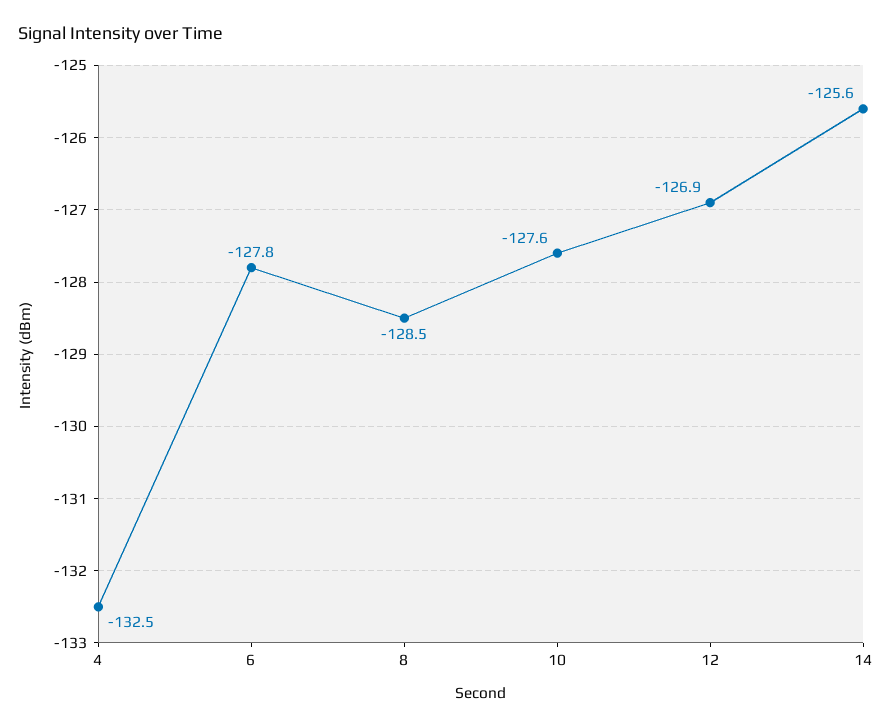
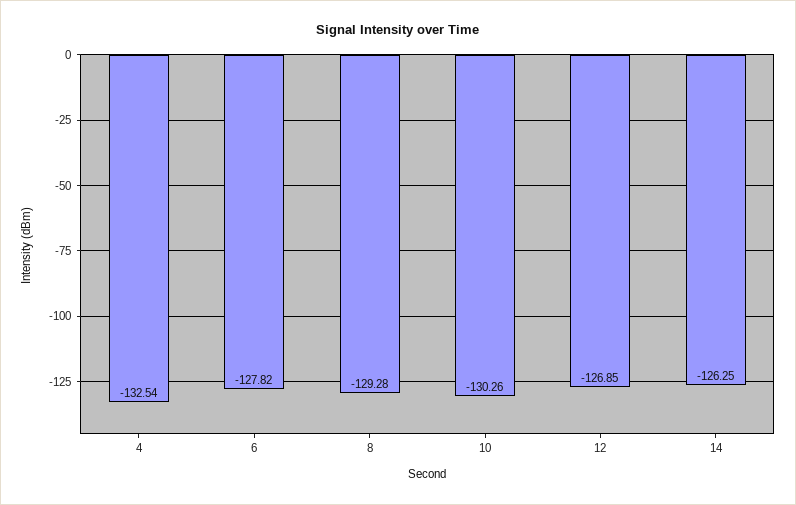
  {
    "4": -132.54,
    "6": -127.82,
-   "8": -128.5,
+   "8": -129.28,
-   "10": -127.6,
+   "10": -130.26,
    "12": -126.85,
-   "14": -125.6
+   "14": -126.25
  }

